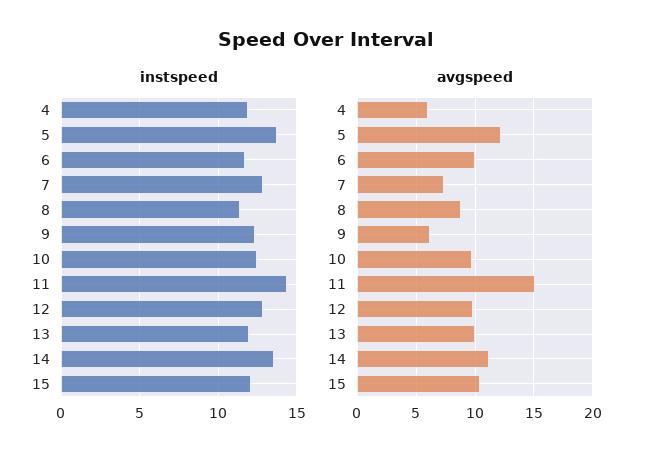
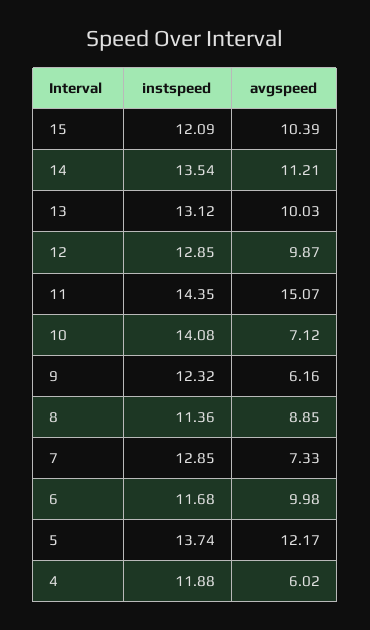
  {
    "instspeed": {
      "4": 11.88,
      "5": 13.74,
      "6": 11.68,
      "7": 12.85,
      "8": 11.36,
      "9": 12.32,
-     "10": 12.5,
+     "10": 14.08,
      "11": 14.35,
      "12": 12.85,
-     "13": 12,
+     "13": 13.12,
      "14": 13.54,
      "15": 12.09
    },
    "avgspeed": {
      "4": 6.02,
      "5": 12.17,
      "6": 9.98,
      "7": 7.33,
      "8": 8.85,
      "9": 6.16,
-     "10": 10,
+     "10": 7.12,
      "11": 15.07,
      "12": 9.87,
      "13": 10.03,
      "14": 11.21,
      "15": 10.39
    }
  }

